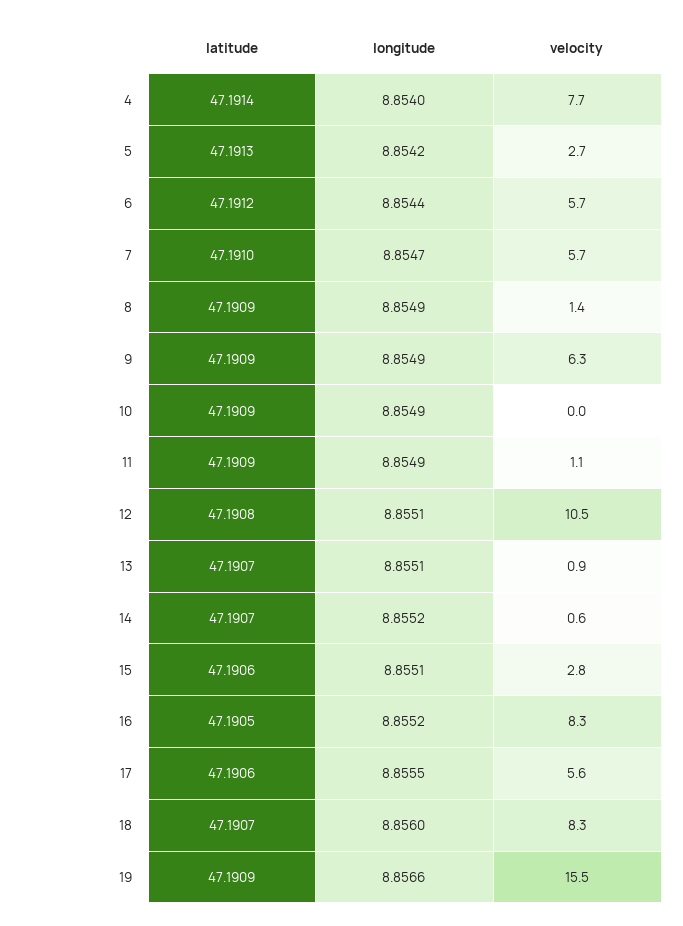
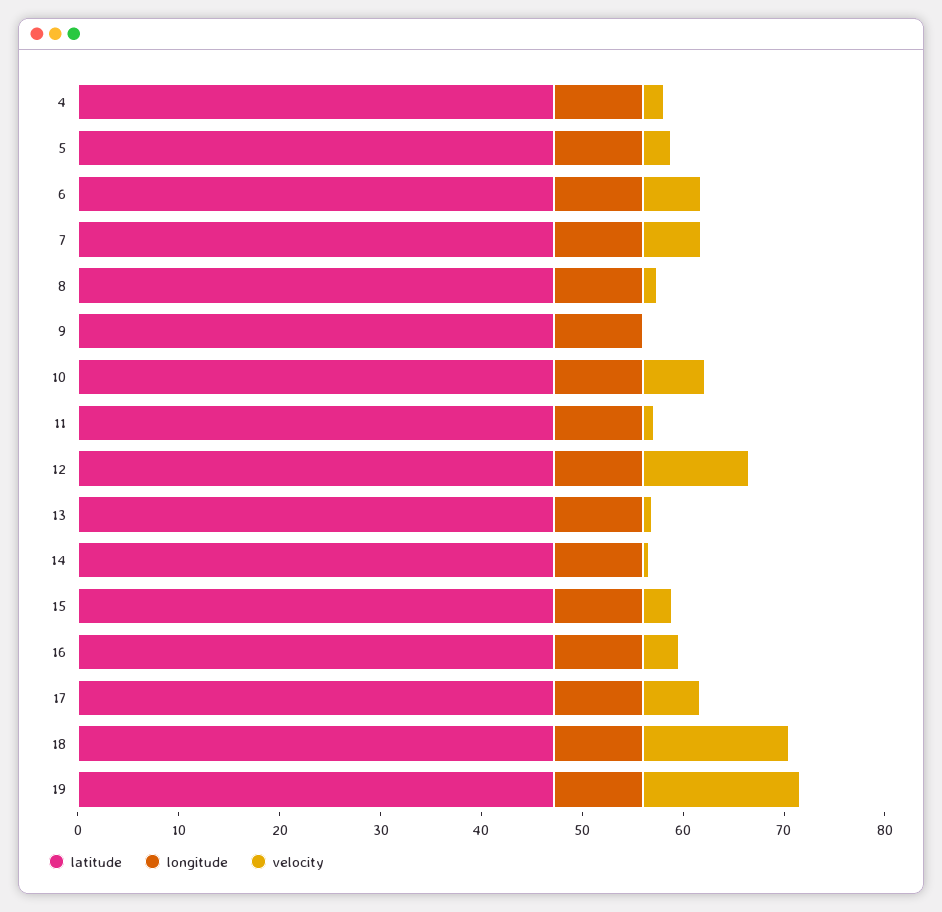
  {
    "latitude": {
      "4": 47.1914,
      "5": 47.1913,
      "6": 47.1912,
      "7": 47.191,
      "8": 47.1909,
      "9": 47.1909,
      "10": 47.1909,
      "11": 47.1909,
      "12": 47.1908,
      "13": 47.1907,
      "14": 47.1907,
      "15": 47.1906,
      "16": 47.1905,
      "17": 47.1906,
      "18": 47.1907,
      "19": 47.1909
    },
    "longitude": {
      "4": 8.854,
      "5": 8.8542,
      "6": 8.8544,
      "7": 8.8547,
      "8": 8.8549,
      "9": 8.8549,
      "10": 8.8549,
      "11": 8.8549,
      "12": 8.8551,
      "13": 8.8551,
      "14": 8.8552,
      "15": 8.8551,
      "16": 8.8552,
      "17": 8.8555,
      "18": 8.856,
      "19": 8.8566
    },
    "velocity": {
-     "4": 7.7,
+     "4": 2,
      "5": 2.7,
      "6": 5.7,
      "7": 5.7,
      "8": 1.4,
-     "9": 6.3,
+     "9": 0,
-     "10": 0,
+     "10": 6,
      "11": 1.1,
      "12": 10.5,
      "13": 0.9,
      "14": 0.6,
      "15": 2.8,
-     "16": 8.3,
+     "16": 4,
      "17": 5.6,
-     "18": 8.3,
+     "18": 14,
      "19": 15.5
    }
  }

